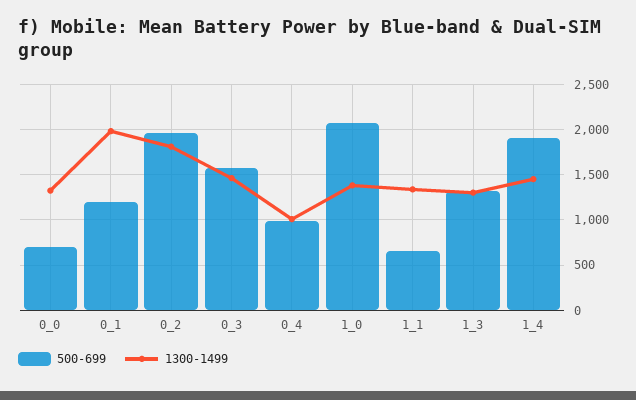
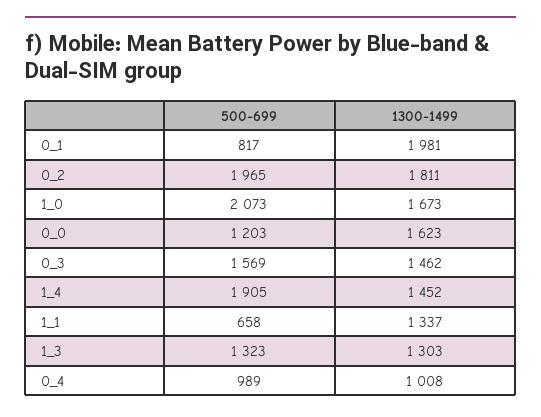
  {
    "500-699": {
-     "0_0": 700,
+     "0_0": 1203,
-     "0_1": 1200,
+     "0_1": 817,
      "0_2": 1965,
      "0_3": 1569,
      "0_4": 989,
      "1_0": 2073,
      "1_1": 658,
      "1_3": 1323,
      "1_4": 1905
    },
    "1300-1499": {
-     "0_0": 1300,
+     "0_0": 1623,
      "0_1": 1981,
      "0_2": 1811,
      "0_3": 1462,
      "0_4": 1008,
-     "1_0": 1400,
+     "1_0": 1673,
      "1_1": 1337,
      "1_3": 1303,
      "1_4": 1452
    }
  }

